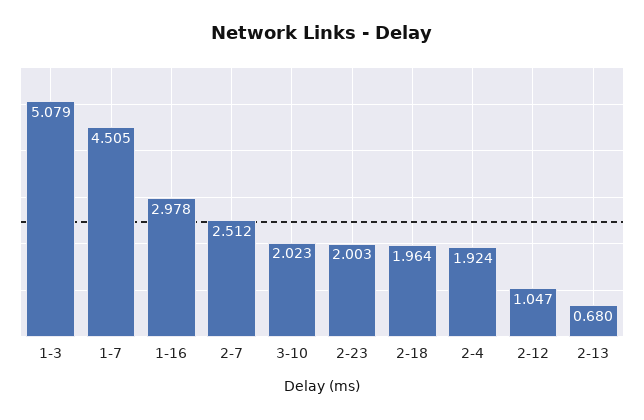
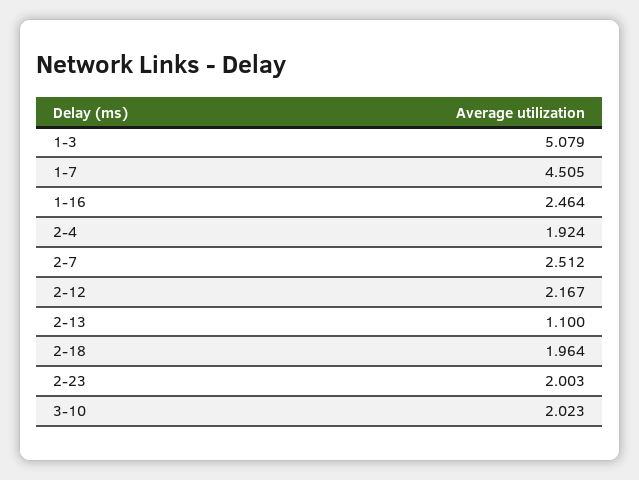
  {
    "1-3": 5.079,
    "1-7": 4.505,
-   "1-16": 2.978,
+   "1-16": 2.464,
    "2-7": 2.512,
    "3-10": 2.023,
    "2-23": 2.003,
    "2-18": 1.964,
    "2-4": 1.924,
-   "2-12": 1.047,
+   "2-12": 2.167,
-   "2-13": 0.68
+   "2-13": 1.1
  }

